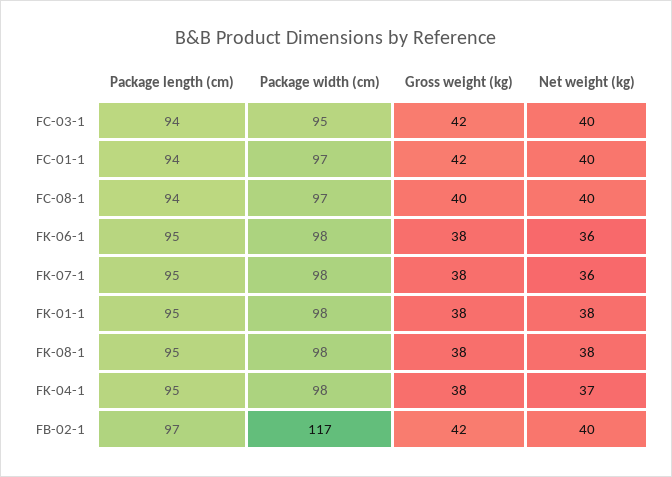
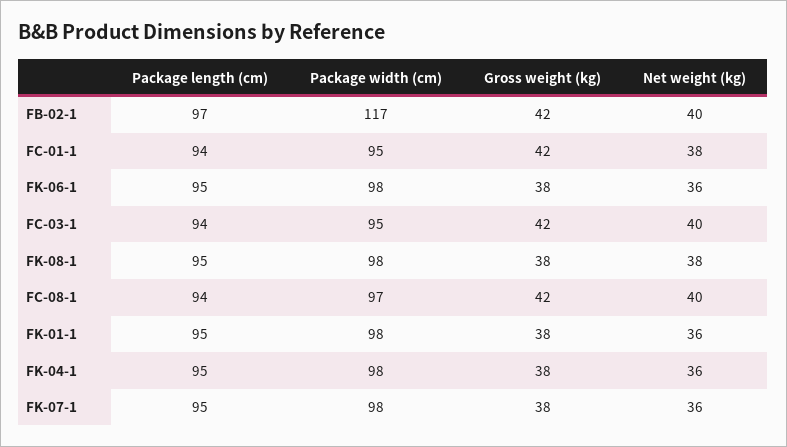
  {
    "Package length (cm)": {
      "FC-03-1": 94,
      "FC-01-1": 94,
      "FC-08-1": 94,
      "FK-06-1": 95,
      "FK-07-1": 95,
      "FK-01-1": 95,
      "FK-08-1": 95,
      "FK-04-1": 95,
      "FB-02-1": 97
    },
    "Package width (cm)": {
      "FC-03-1": 95,
-     "FC-01-1": 97,
+     "FC-01-1": 95,
      "FC-08-1": 97,
      "FK-06-1": 98,
      "FK-07-1": 98,
      "FK-01-1": 98,
      "FK-08-1": 98,
      "FK-04-1": 98,
      "FB-02-1": 117
    },
    "Gross weight (kg)": {
      "FC-03-1": 42,
      "FC-01-1": 42,
-     "FC-08-1": 40,
+     "FC-08-1": 42,
      "FK-06-1": 38,
      "FK-07-1": 38,
      "FK-01-1": 38,
      "FK-08-1": 38,
      "FK-04-1": 38,
      "FB-02-1": 42
    },
    "Net weight (kg)": {
      "FC-03-1": 40,
-     "FC-01-1": 40,
+     "FC-01-1": 38,
      "FC-08-1": 40,
      "FK-06-1": 36,
      "FK-07-1": 36,
-     "FK-01-1": 38,
+     "FK-01-1": 36,
      "FK-08-1": 38,
-     "FK-04-1": 37,
+     "FK-04-1": 36,
      "FB-02-1": 40
    }
  }

